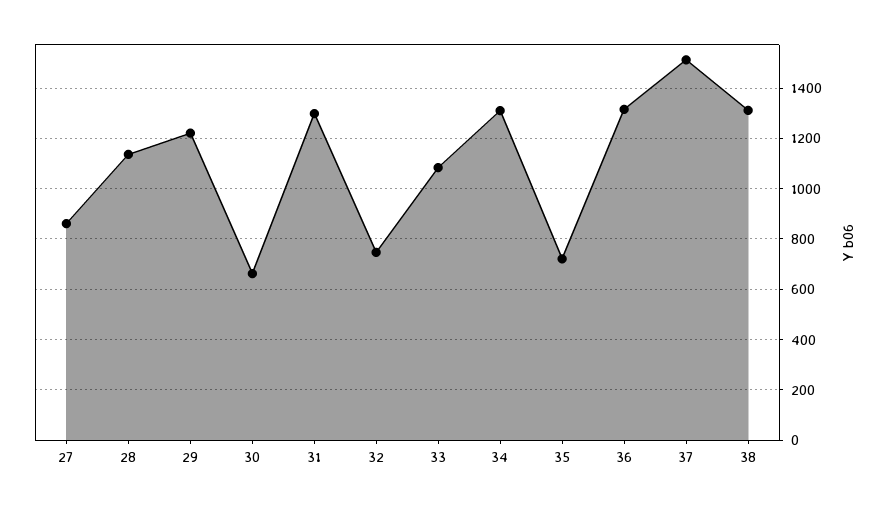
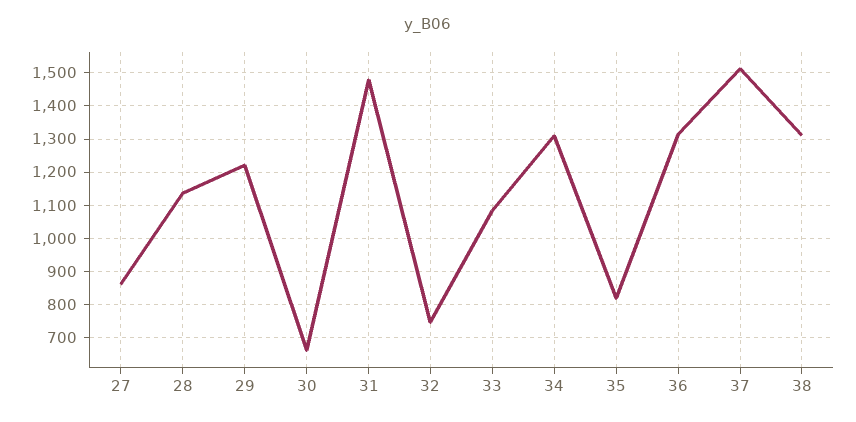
  {
    "27": 860,
    "28": 1140,
    "29": 1220,
    "30": 660,
-   "31": 1300,
+   "31": 1480,
    "32": 740,
    "33": 1080,
    "34": 1320,
-   "35": 725,
+   "35": 820,
    "36": 1320,
    "37": 1520,
    "38": 1320
  }

